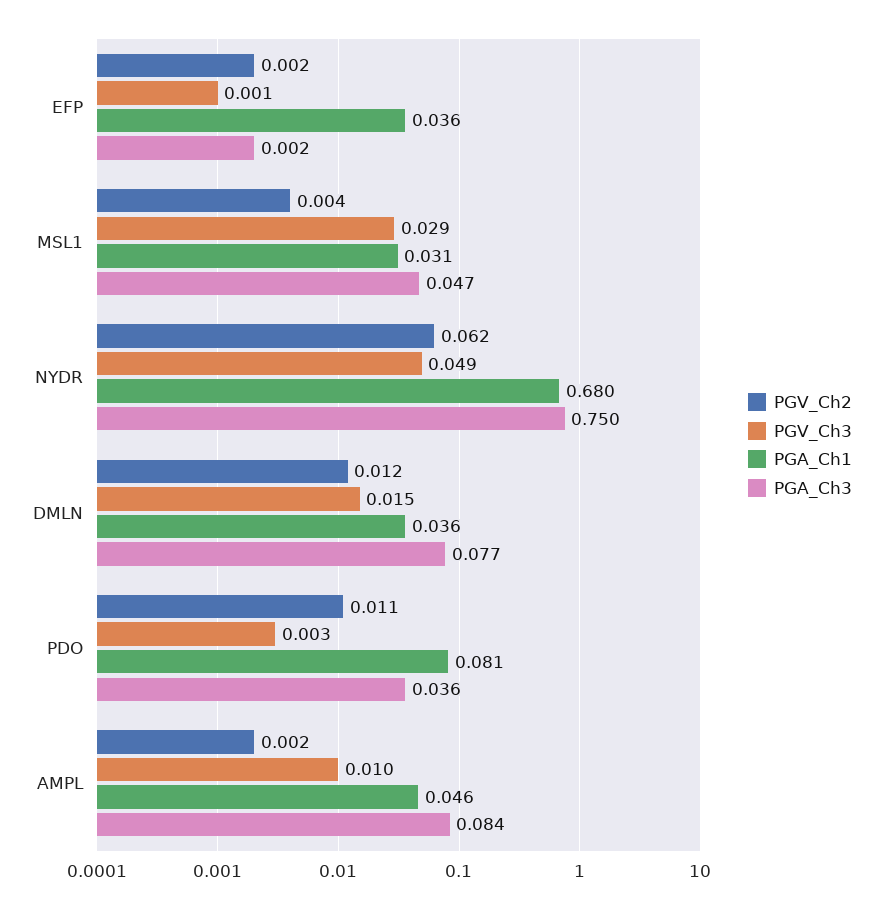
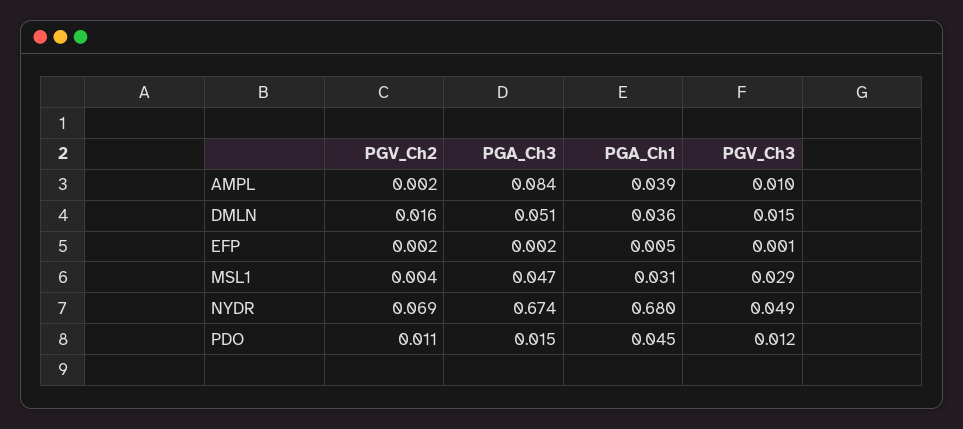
  {
    "PGV_Ch2": {
      "EFP": 0.002,
      "MSL1": 0.004,
-     "NYDR": 0.062,
+     "NYDR": 0.069,
-     "DMLN": 0.012,
+     "DMLN": 0.016,
      "PDO": 0.011,
      "AMPL": 0.002
    },
    "PGV_Ch3": {
      "EFP": 0.001,
      "MSL1": 0.029,
      "NYDR": 0.049,
      "DMLN": 0.015,
-     "PDO": 0.003,
+     "PDO": 0.012,
      "AMPL": 0.01
    },
    "PGA_Ch1": {
-     "EFP": 0.036,
+     "EFP": 0.005,
      "MSL1": 0.031,
      "NYDR": 0.68,
      "DMLN": 0.036,
-     "PDO": 0.081,
+     "PDO": 0.045,
-     "AMPL": 0.046
+     "AMPL": 0.039
    },
    "PGA_Ch3": {
      "EFP": 0.002,
      "MSL1": 0.047,
-     "NYDR": 0.75,
+     "NYDR": 0.674,
-     "DMLN": 0.077,
+     "DMLN": 0.051,
-     "PDO": 0.036,
+     "PDO": 0.015,
      "AMPL": 0.084
    }
  }

